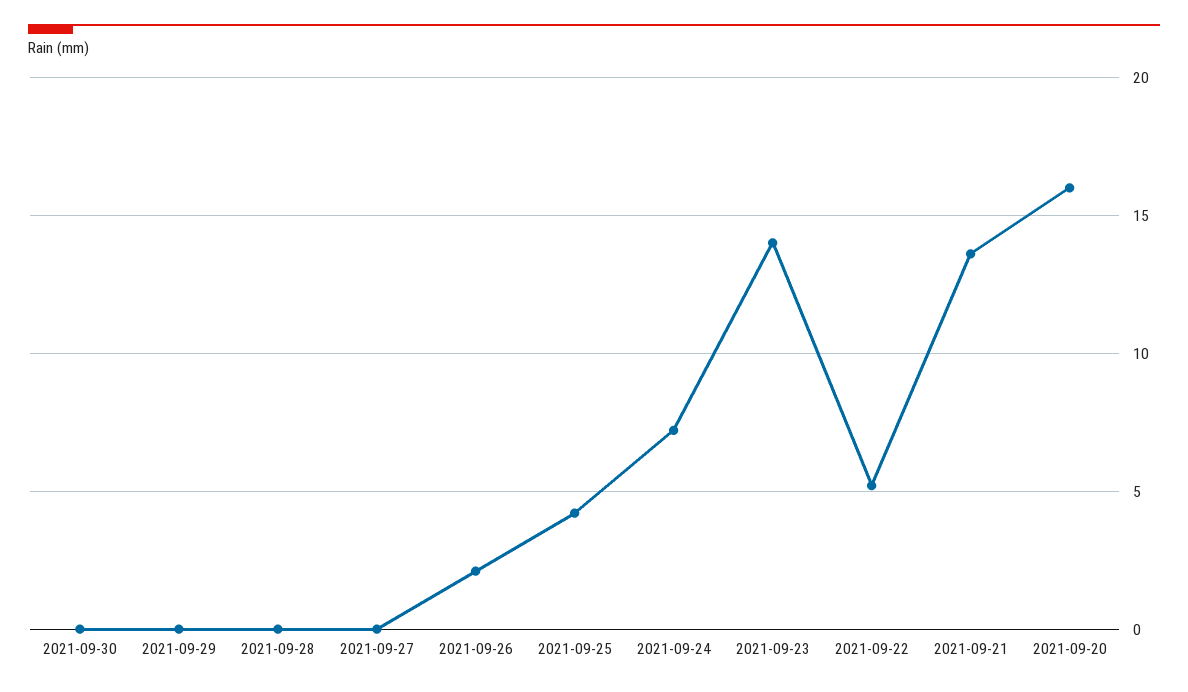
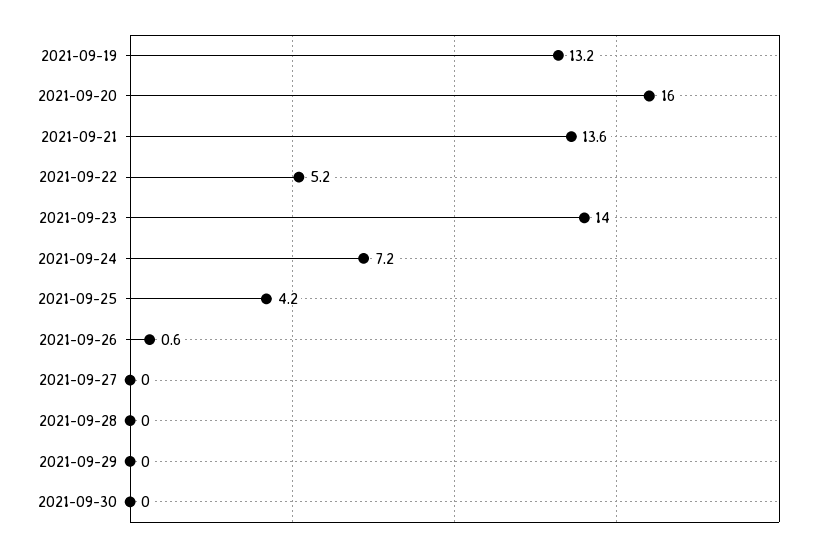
  {
    "2021-09-30": 0,
    "2021-09-29": 0,
    "2021-09-28": 0,
    "2021-09-27": 0,
-   "2021-09-26": 2,
+   "2021-09-26": 0.6,
    "2021-09-25": 4.2,
    "2021-09-24": 7.2,
    "2021-09-23": 14,
    "2021-09-22": 5.2,
    "2021-09-21": 13.6,
-   "2021-09-20": 16
+   "2021-09-20": 16,
+   "2021-09-19": 13.2
  }

